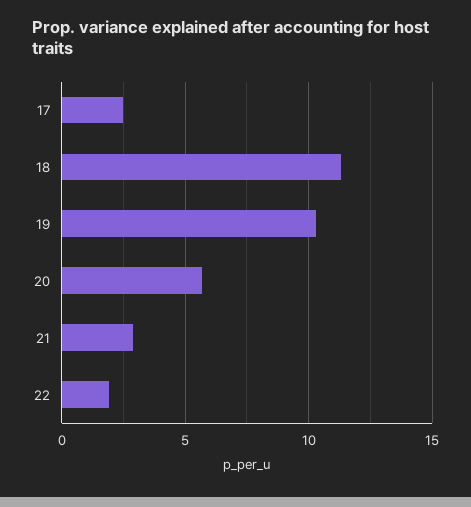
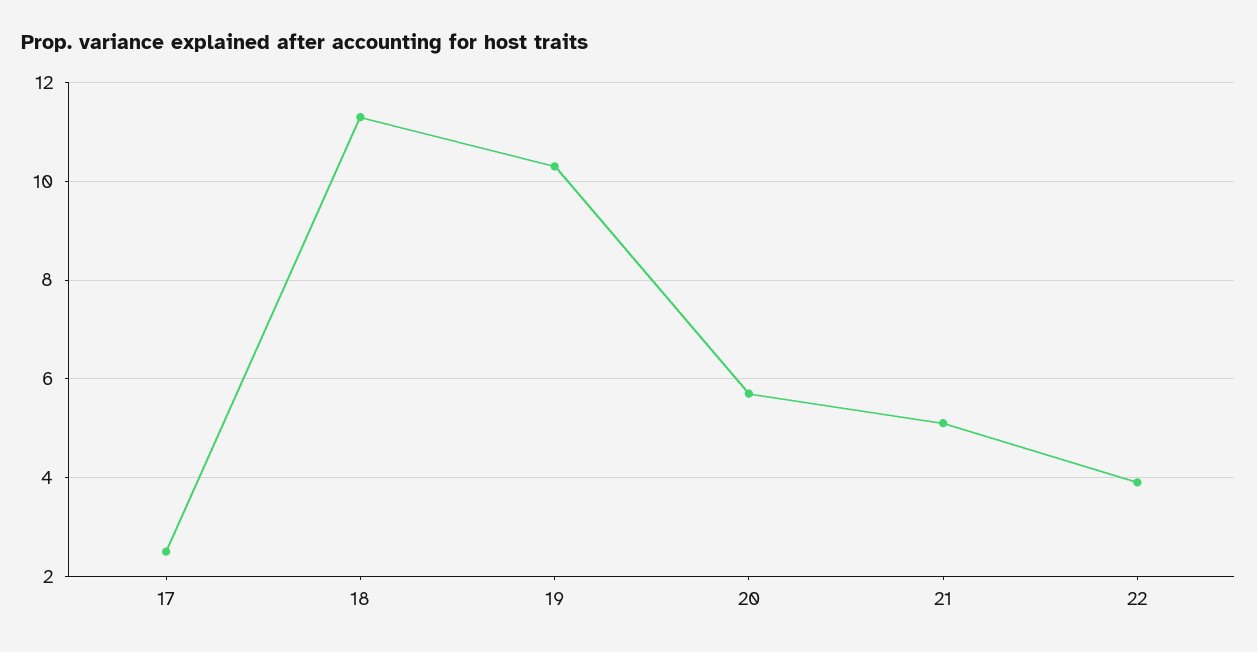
  {
    "17": 2.5,
    "18": 11.5,
    "19": 10.5,
    "20": 5.5,
-   "21": 3,
+   "21": 5,
-   "22": 2
+   "22": 4
  }

